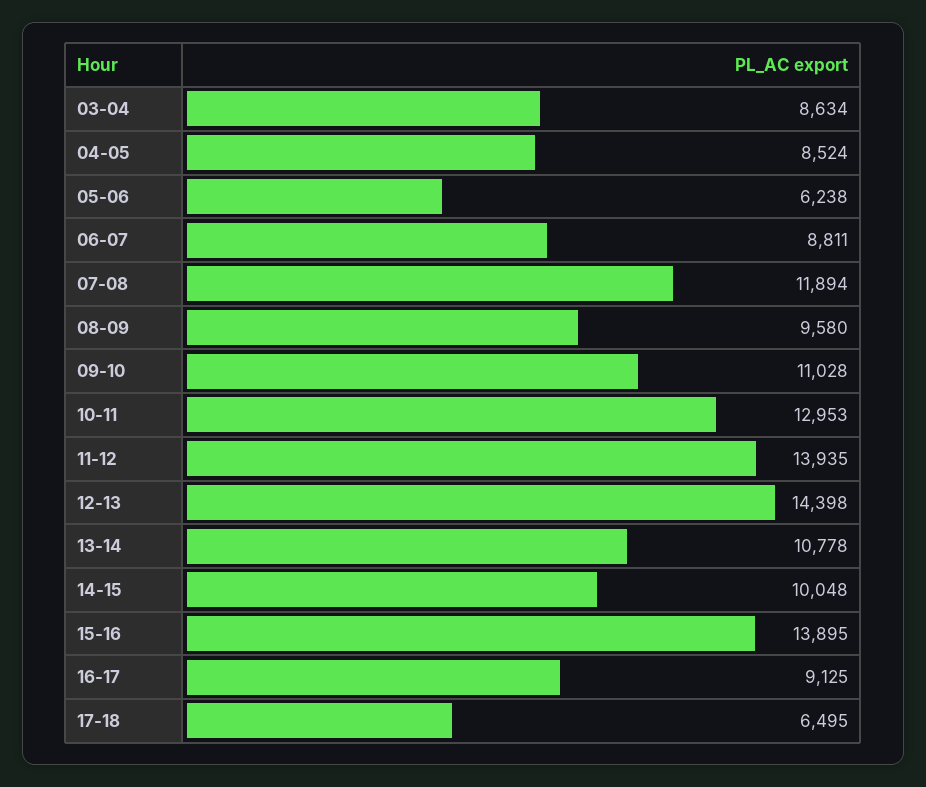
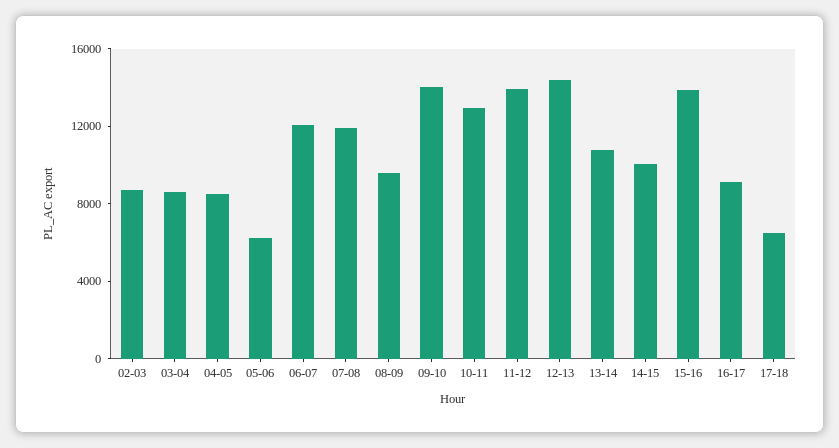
  {
    "03-04": 8634,
    "04-05": 8524,
    "05-06": 6238,
-   "06-07": 8811,
+   "06-07": 12000,
    "07-08": 11894,
    "08-09": 9580,
-   "09-10": 11028,
+   "09-10": 14000,
    "10-11": 12953,
    "11-12": 13935,
    "12-13": 14398,
    "13-14": 10778,
    "14-15": 10048,
    "15-16": 13895,
    "16-17": 9125,
-   "17-18": 6495
+   "17-18": 6495,
+   "02-03": 9000
  }

